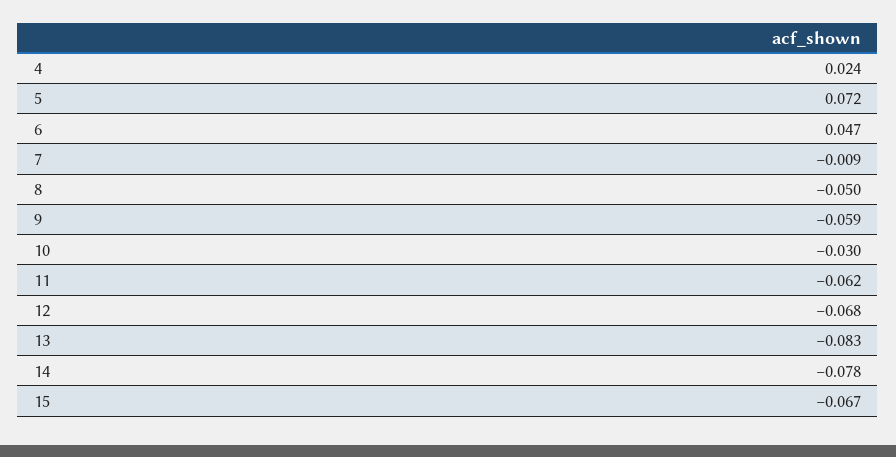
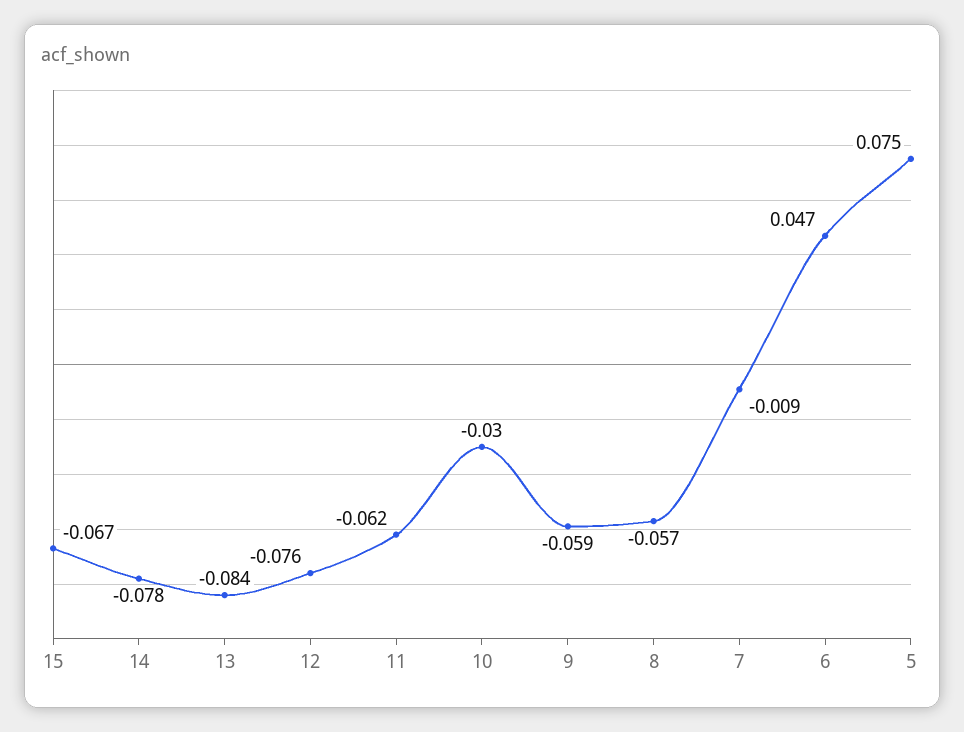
  {
-   "4": 0.024,
-   "5": 0.072,
+   "5": 0.075,
    "6": 0.047,
    "7": -0.009,
-   "8": -0.05,
+   "8": -0.057,
    "9": -0.059,
    "10": -0.03,
    "11": -0.062,
-   "12": -0.068,
+   "12": -0.076,
-   "13": -0.083,
+   "13": -0.084,
    "14": -0.078,
    "15": -0.067
  }

